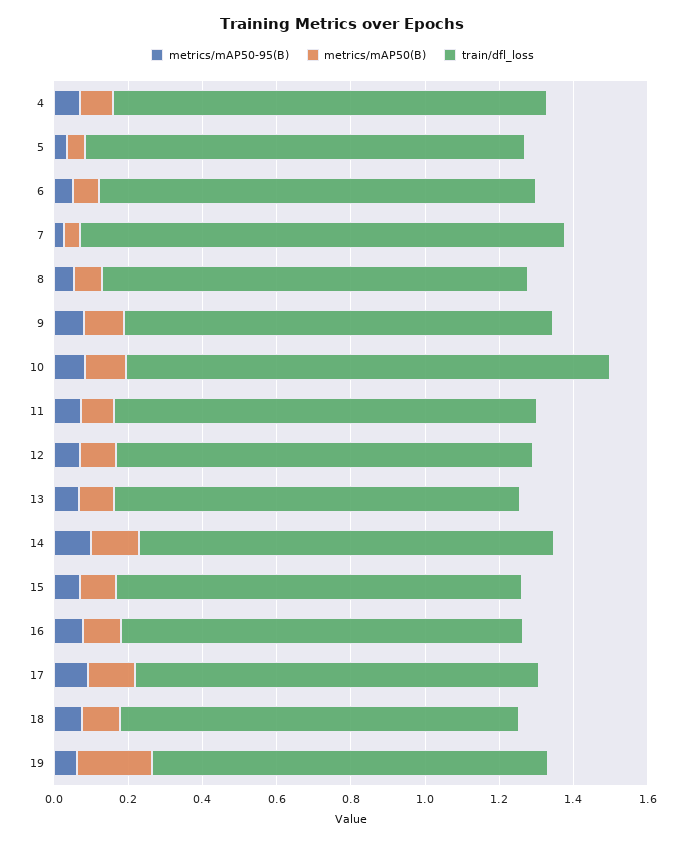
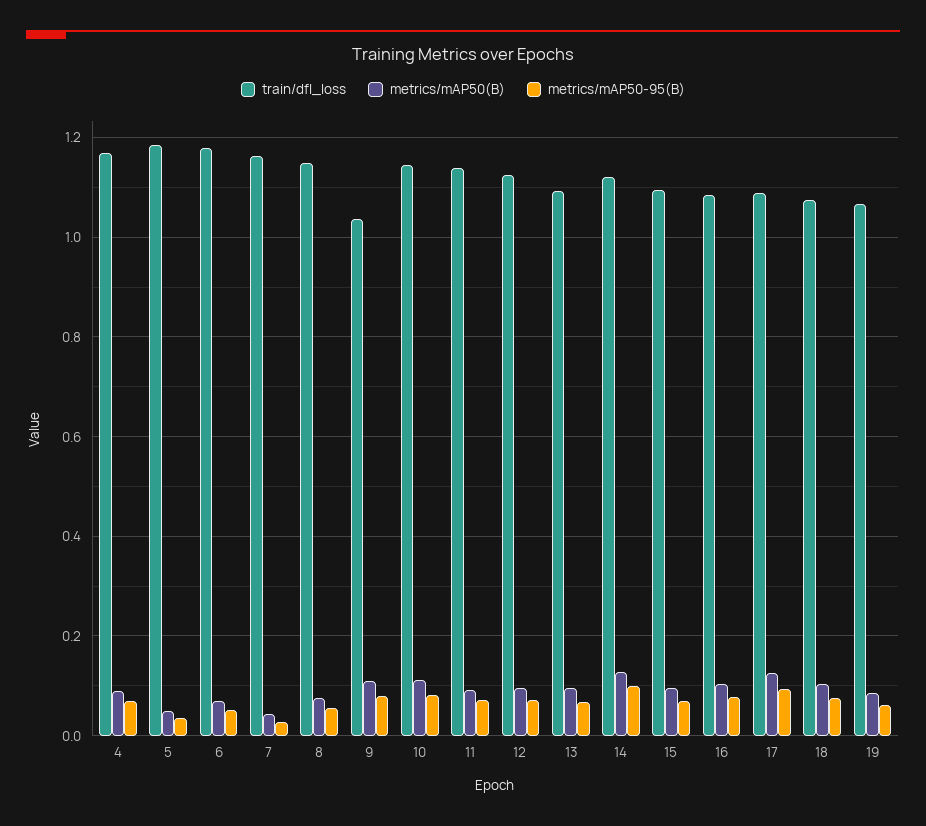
  {
    "metrics/mAP50-95(B)": {
      "4": 0.06,
      "5": 0.04,
      "6": 0.06,
      "7": 0.02,
      "8": 0.06,
      "9": 0.08,
      "10": 0.08,
      "11": 0.08,
      "12": 0.08,
      "13": 0.06,
      "14": 0.1,
      "15": 0.08,
      "16": 0.08,
      "17": 0.1,
      "18": 0.08,
      "19": 0.06
    },
    "metrics/mAP50(B)": {
      "4": 0.1,
      "5": 0.04,
      "6": 0.06,
      "7": 0.04,
      "8": 0.08,
      "9": 0.12,
      "10": 0.12,
      "11": 0.1,
      "12": 0.1,
      "13": 0.1,
      "14": 0.12,
      "15": 0.1,
      "16": 0.1,
      "17": 0.12,
      "18": 0.1,
-     "19": 0.2
+     "19": 0.08
    },
    "train/dfl_loss": {
      "4": 1.16,
      "5": 1.18,
      "6": 1.18,
-     "7": 1.3,
+     "7": 1.16,
      "8": 1.14,
-     "9": 1.15,
+     "9": 1.04,
-     "10": 1.3,
+     "10": 1.14,
      "11": 1.14,
      "12": 1.12,
      "13": 1.1,
      "14": 1.12,
      "15": 1.1,
      "16": 1.08,
      "17": 1.08,
      "18": 1.08,
      "19": 1.06
    }
  }

